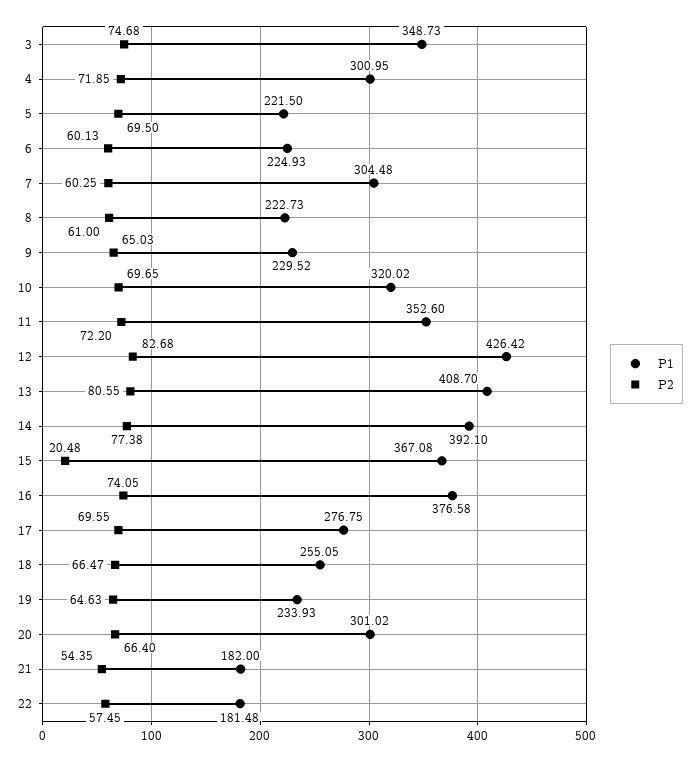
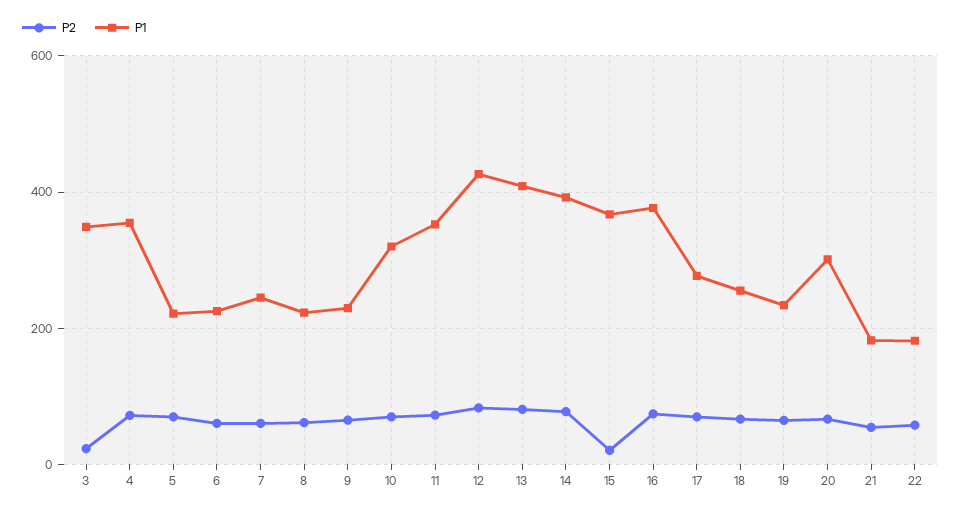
  {
    "P1": {
      "3": 348.73,
-     "4": 300.95,
+     "4": 360,
      "5": 221.5,
      "6": 224.93,
-     "7": 304.48,
+     "7": 240,
      "8": 222.73,
      "9": 229.52,
      "10": 320.02,
      "11": 352.6,
      "12": 426.42,
      "13": 408.7,
      "14": 392.1,
      "15": 367.08,
      "16": 376.58,
      "17": 276.75,
      "18": 255.05,
      "19": 233.93,
      "20": 301.02,
      "21": 182,
      "22": 181.48
    },
    "P2": {
-     "3": 74.68,
+     "3": 20,
      "4": 71.85,
      "5": 69.5,
      "6": 60.13,
      "7": 60.25,
      "8": 61,
      "9": 65.03,
      "10": 69.65,
      "11": 72.2,
      "12": 82.68,
      "13": 80.55,
      "14": 77.38,
      "15": 20.48,
      "16": 74.05,
      "17": 69.55,
      "18": 66.47,
      "19": 64.63,
      "20": 66.4,
      "21": 54.35,
      "22": 57.45
    }
  }

